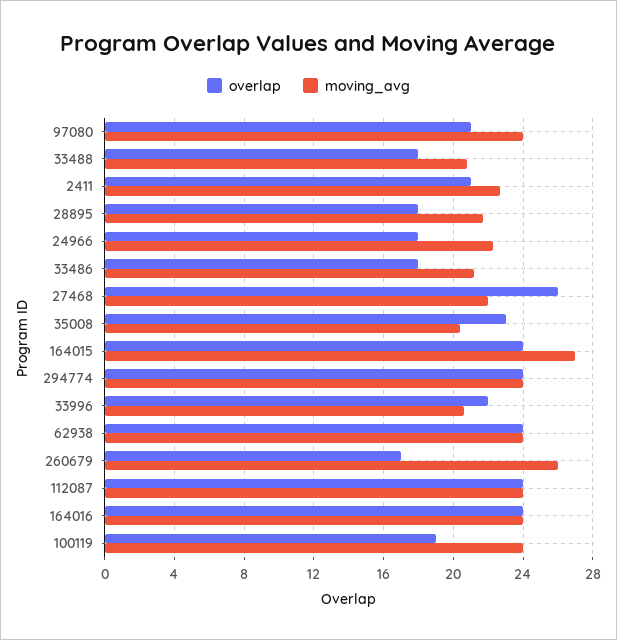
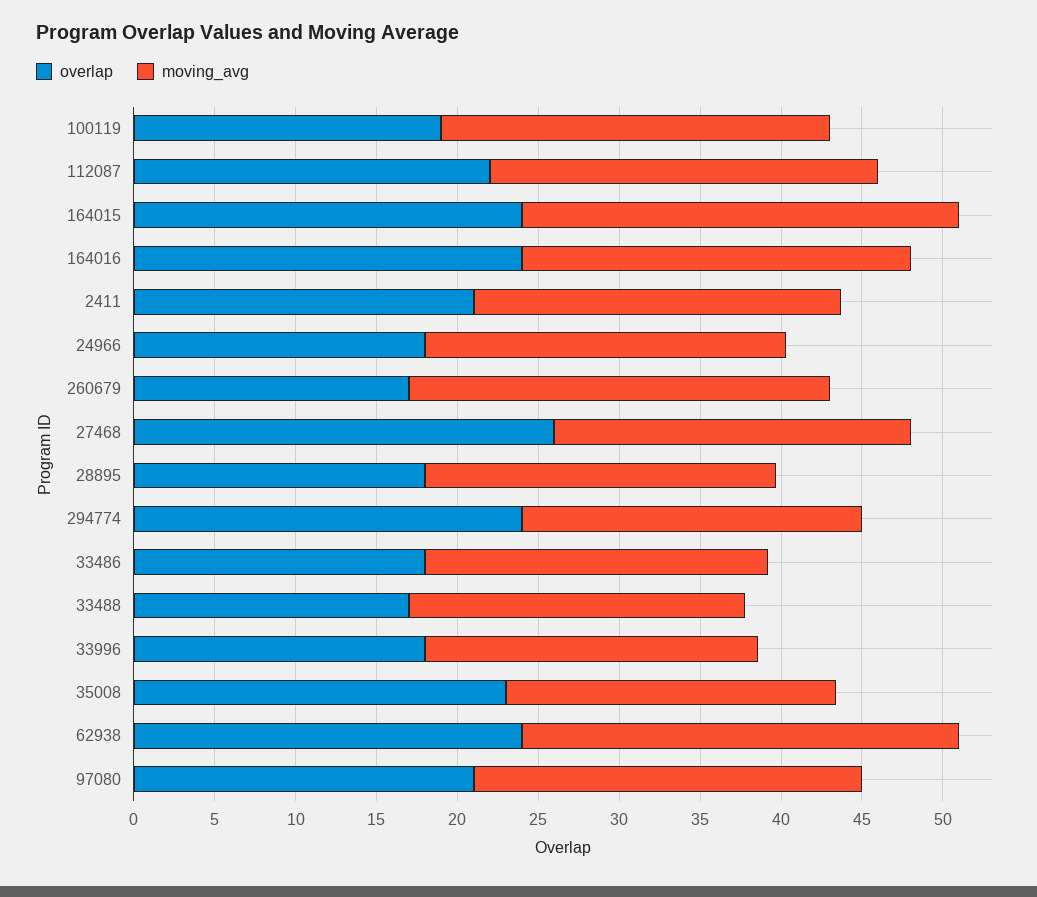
  {
    "overlap": {
      "97080": 21,
-     "33488": 18,
+     "33488": 17,
      "2411": 21,
      "28895": 18,
      "24966": 18,
      "33486": 18,
      "27468": 26,
      "35008": 23,
      "164015": 24,
      "294774": 24,
-     "33996": 22,
+     "33996": 18,
      "62938": 24,
      "260679": 17,
-     "112087": 24,
+     "112087": 22,
      "164016": 24,
      "100119": 19
    },
    "moving_avg": {
      "97080": 24,
      "33488": 21,
      "2411": 22.5,
      "28895": 21.5,
      "24966": 22.5,
      "33486": 21,
      "27468": 22,
      "35008": 20.5,
      "164015": 27,
-     "294774": 24,
+     "294774": 21,
      "33996": 20.5,
-     "62938": 24,
+     "62938": 27,
      "260679": 26,
      "112087": 24,
      "164016": 24,
      "100119": 24
    }
  }

